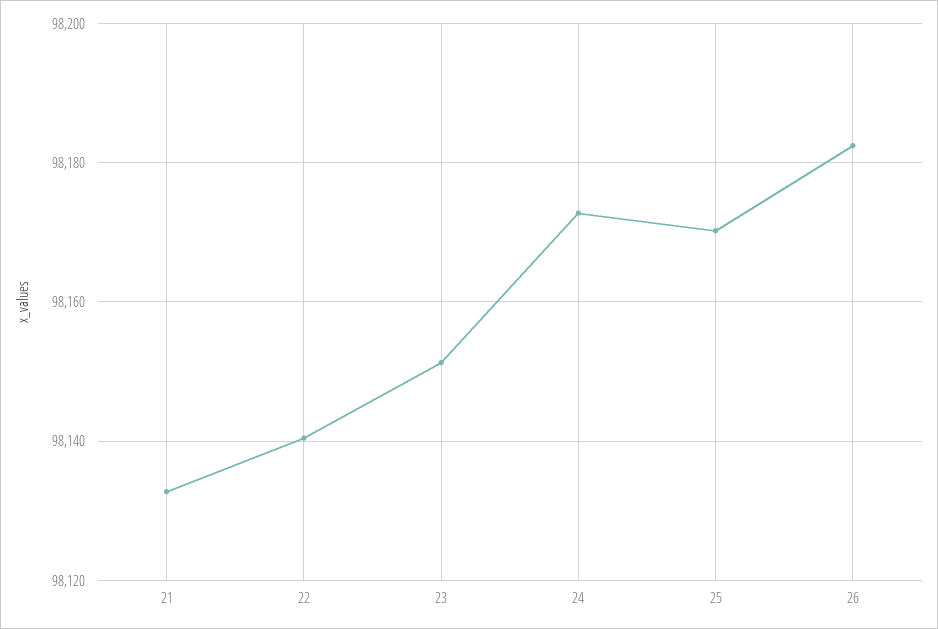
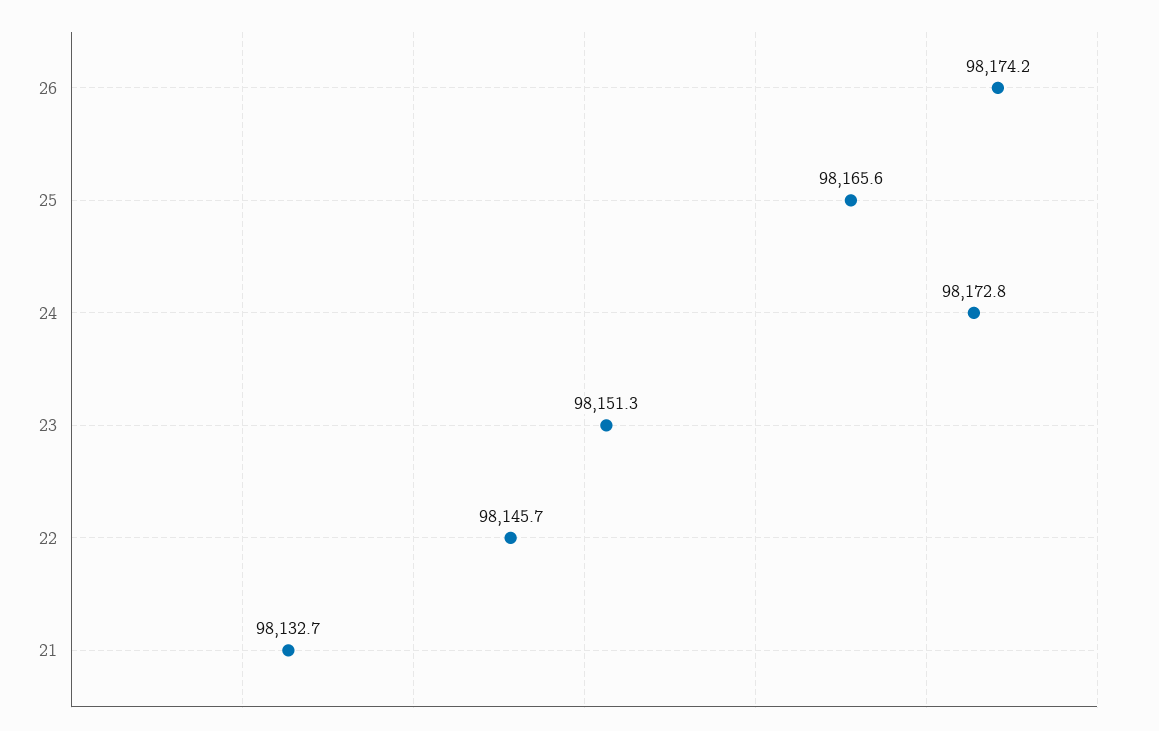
  {
    "21": 98132.7,
-   "22": 98140,
+   "22": 98145.7,
    "23": 98151.3,
    "24": 98172.8,
-   "25": 98170,
+   "25": 98165.6,
-   "26": 98182
+   "26": 98174.2
  }

